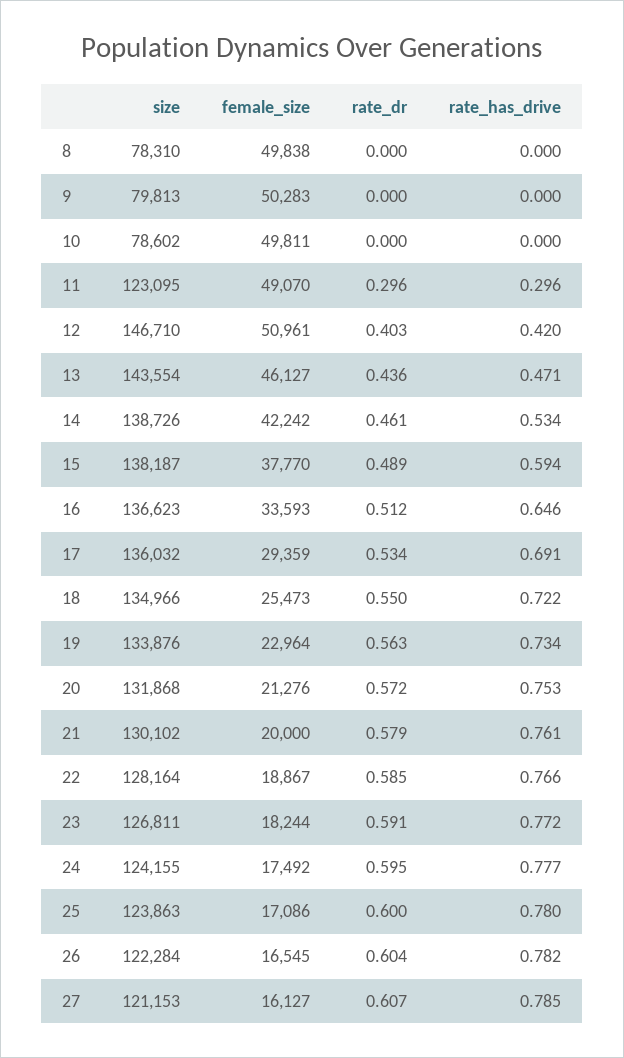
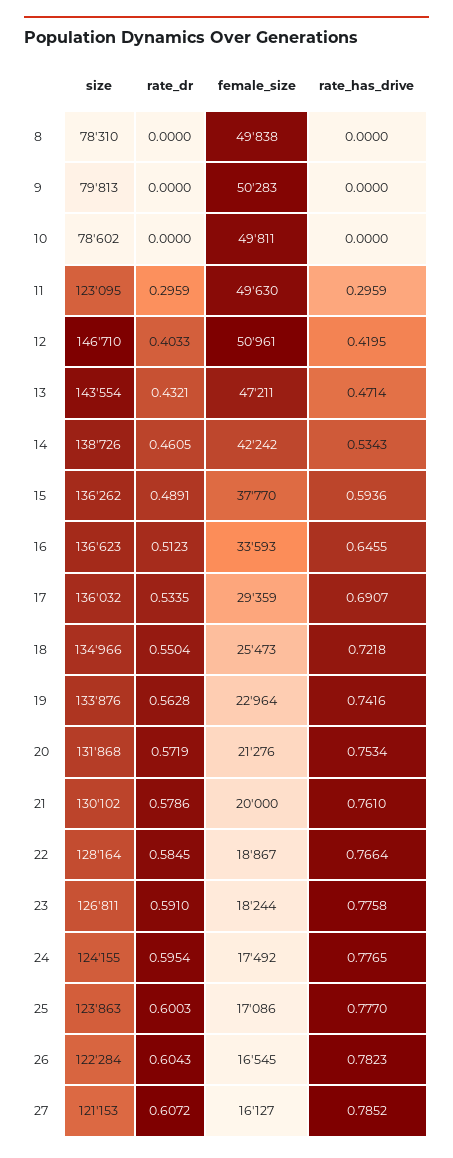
  {
    "size": {
      "8": 78310,
      "9": 79813,
      "10": 78602,
      "11": 123095,
      "12": 146710,
      "13": 143554,
      "14": 138726,
-     "15": 138187,
+     "15": 136262,
      "16": 136623,
      "17": 136032,
      "18": 134966,
      "19": 133876,
      "20": 131868,
      "21": 130102,
      "22": 128164,
      "23": 126811,
      "24": 124155,
      "25": 123863,
      "26": 122284,
      "27": 121153
    },
    "female_size": {
      "8": 49838,
      "9": 50283,
      "10": 49811,
-     "11": 49070,
+     "11": 49630,
      "12": 50961,
-     "13": 46127,
+     "13": 47211,
      "14": 42242,
      "15": 37770,
      "16": 33593,
      "17": 29359,
      "18": 25473,
      "19": 22964,
      "20": 21276,
      "21": 20000,
      "22": 18867,
      "23": 18244,
      "24": 17492,
      "25": 17086,
      "26": 16545,
      "27": 16127
    },
    "rate_dr": {
      "8": 0,
      "9": 0,
      "10": 0,
      "11": 0.2959,
      "12": 0.4033,
-     "13": 0.436,
+     "13": 0.4321,
      "14": 0.4605,
      "15": 0.4891,
      "16": 0.5123,
      "17": 0.5335,
      "18": 0.5504,
      "19": 0.5628,
      "20": 0.5719,
      "21": 0.5786,
      "22": 0.5845,
      "23": 0.591,
      "24": 0.5954,
      "25": 0.6003,
      "26": 0.6043,
      "27": 0.6072
    },
    "rate_has_drive": {
      "8": 0,
      "9": 0,
      "10": 0,
      "11": 0.2959,
      "12": 0.4195,
      "13": 0.4714,
      "14": 0.5343,
      "15": 0.5936,
      "16": 0.6455,
      "17": 0.6907,
      "18": 0.7218,
-     "19": 0.734,
+     "19": 0.7416,
      "20": 0.7534,
      "21": 0.761,
      "22": 0.7664,
-     "23": 0.772,
+     "23": 0.7758,
      "24": 0.7765,
-     "25": 0.78,
+     "25": 0.777,
      "26": 0.7823,
      "27": 0.7852
    }
  }

